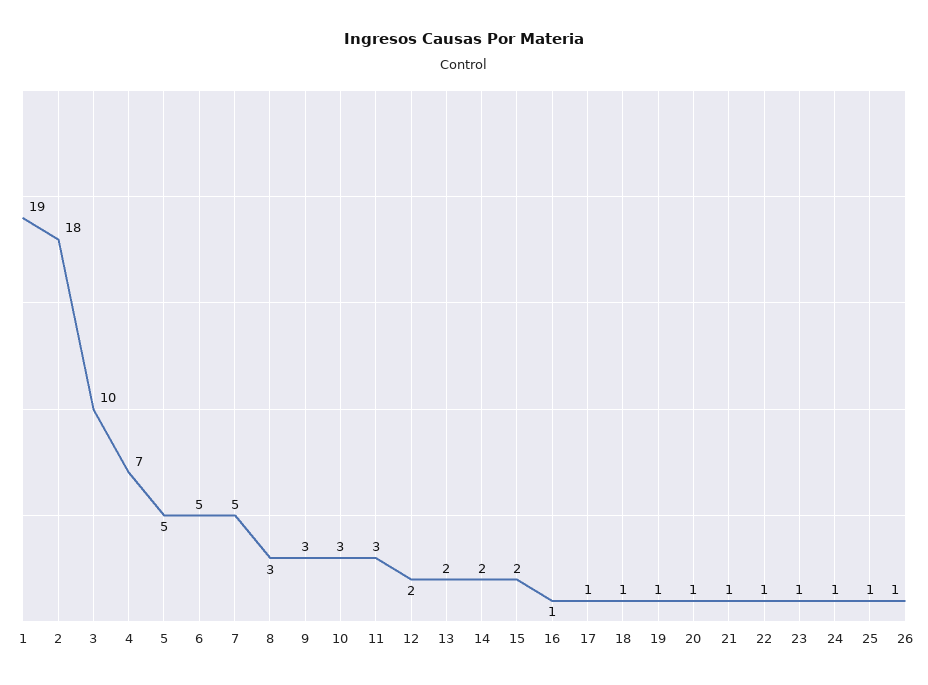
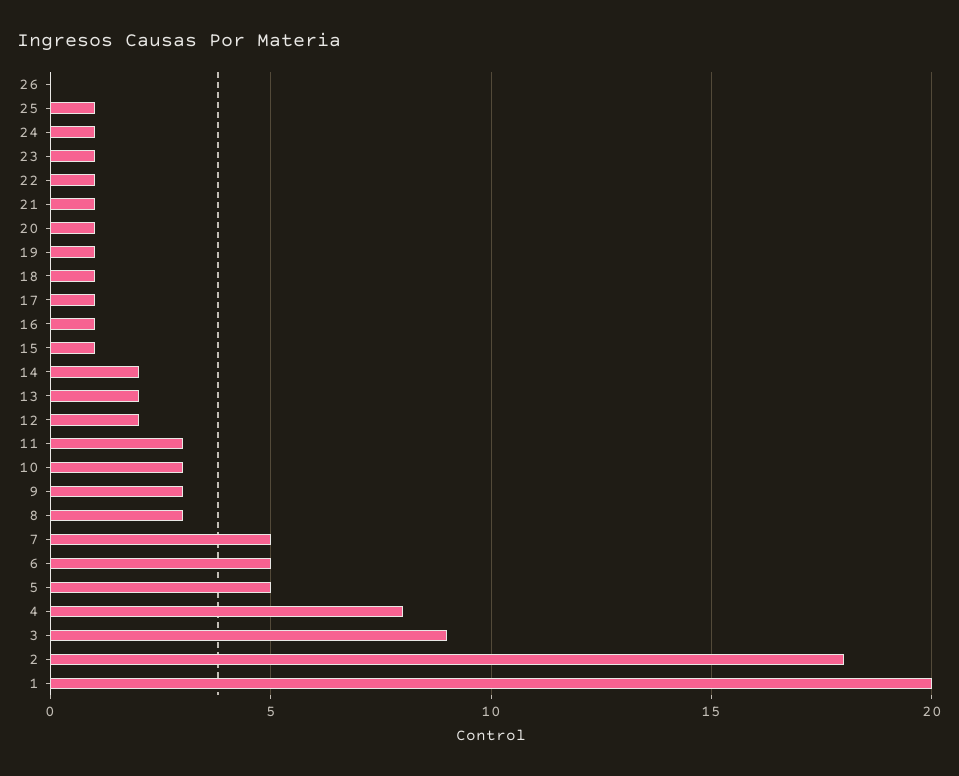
  {
-   "1": 19,
+   "1": 20,
    "2": 18,
-   "3": 10,
+   "3": 9,
-   "4": 7,
+   "4": 8,
    "5": 5,
    "6": 5,
    "7": 5,
    "8": 3,
    "9": 3,
    "10": 3,
    "11": 3,
    "12": 2,
    "13": 2,
    "14": 2,
-   "15": 2,
+   "15": 1,
    "16": 1,
    "17": 1,
    "18": 1,
    "19": 1,
    "20": 1,
    "21": 1,
    "22": 1,
    "23": 1,
    "24": 1,
    "25": 1,
-   "26": 1
+   "26": 0
  }

